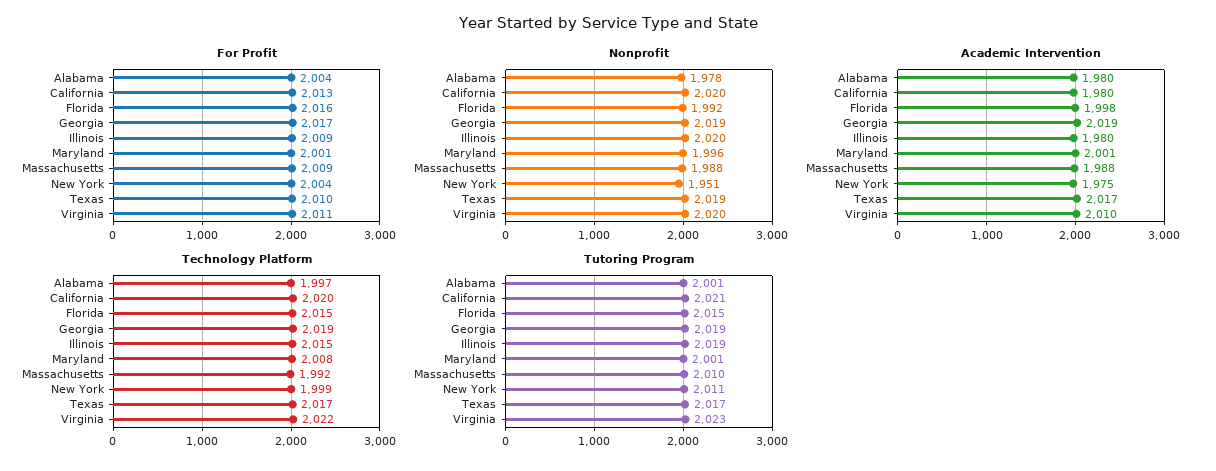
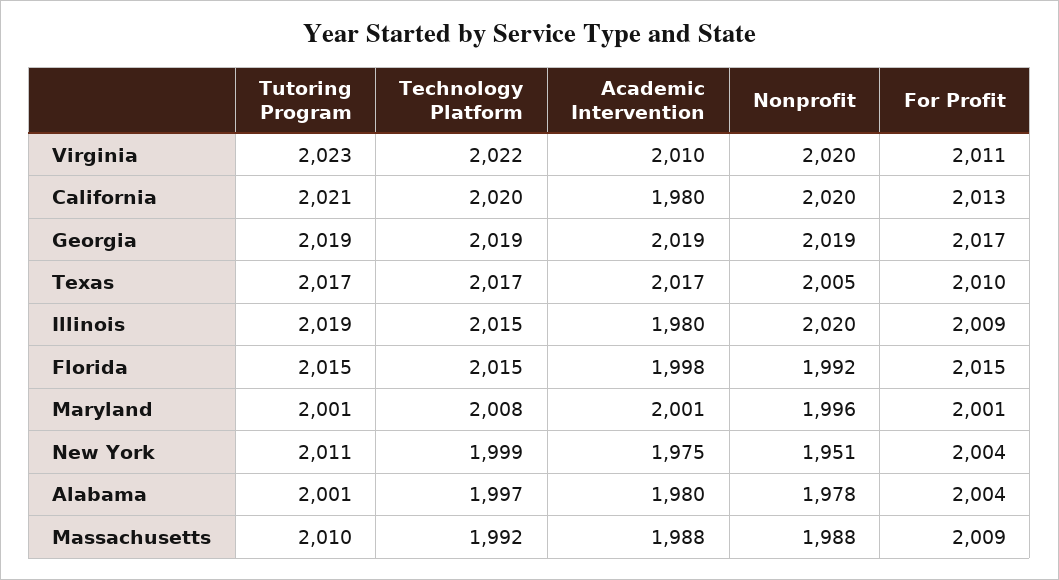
  {
    "For Profit": {
      "Alabama": 2004,
      "California": 2013,
-     "Florida": 2016,
+     "Florida": 2015,
      "Georgia": 2017,
      "Illinois": 2009,
      "Maryland": 2001,
      "Massachusetts": 2009,
      "New York": 2004,
      "Texas": 2010,
      "Virginia": 2011
    },
    "Nonprofit": {
      "Alabama": 1978,
      "California": 2020,
      "Florida": 1992,
      "Georgia": 2019,
      "Illinois": 2020,
      "Maryland": 1996,
      "Massachusetts": 1988,
      "New York": 1951,
-     "Texas": 2019,
+     "Texas": 2005,
      "Virginia": 2020
    },
    "Academic Intervention": {
      "Alabama": 1980,
      "California": 1980,
      "Florida": 1998,
      "Georgia": 2019,
      "Illinois": 1980,
      "Maryland": 2001,
      "Massachusetts": 1988,
      "New York": 1975,
      "Texas": 2017,
      "Virginia": 2010
    },
    "Technology Platform": {
      "Alabama": 1997,
      "California": 2020,
      "Florida": 2015,
      "Georgia": 2019,
      "Illinois": 2015,
      "Maryland": 2008,
      "Massachusetts": 1992,
      "New York": 1999,
      "Texas": 2017,
      "Virginia": 2022
    },
    "Tutoring Program": {
      "Alabama": 2001,
      "California": 2021,
      "Florida": 2015,
      "Georgia": 2019,
      "Illinois": 2019,
      "Maryland": 2001,
      "Massachusetts": 2010,
      "New York": 2011,
      "Texas": 2017,
      "Virginia": 2023
    }
  }

